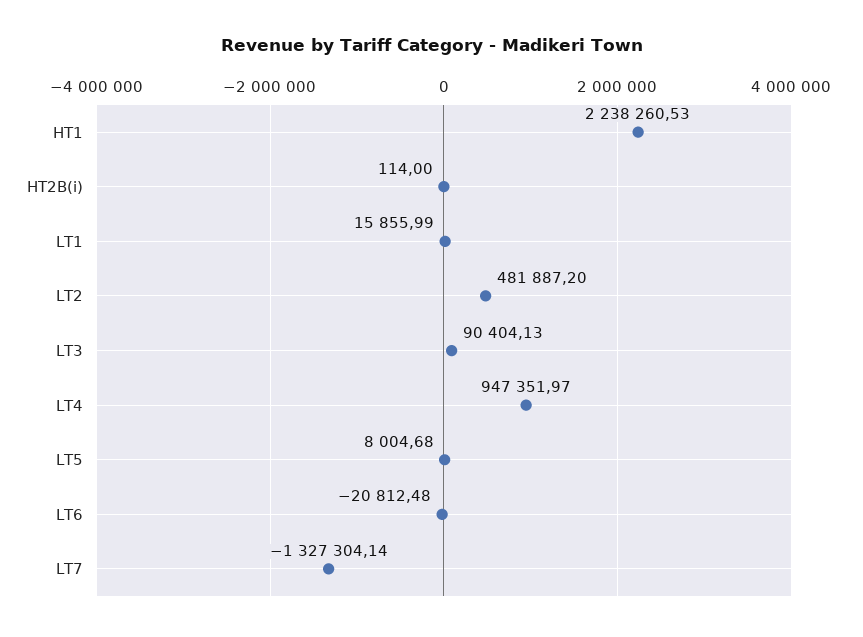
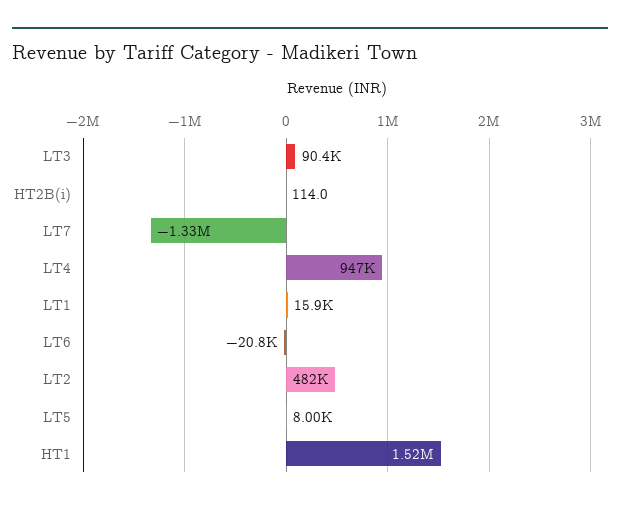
  {
-   "HT1": 2238260.53,
+   "HT1": 1520000,
    "HT2B(i)": 114,
    "LT1": 15855.99,
    "LT2": 481887.2,
    "LT3": 90404.13,
    "LT4": 947351.97,
    "LT5": 8004.68,
    "LT6": -20812.48,
    "LT7": -1327304.14
  }

